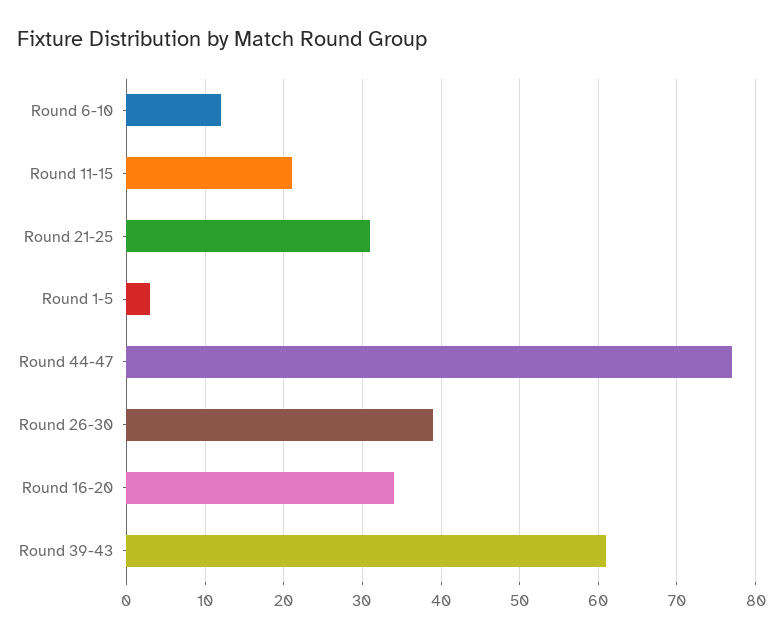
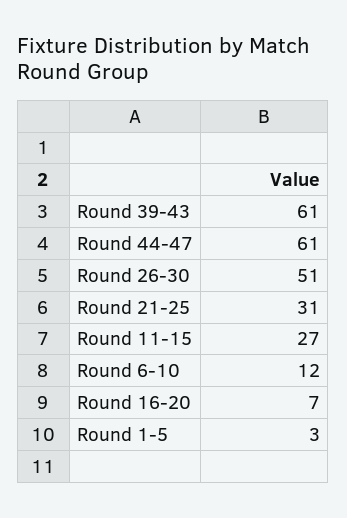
  {
    "Round 6-10": 12,
-   "Round 11-15": 21,
+   "Round 11-15": 27,
    "Round 21-25": 31,
    "Round 1-5": 3,
-   "Round 44-47": 77,
+   "Round 44-47": 61,
-   "Round 26-30": 39,
+   "Round 26-30": 51,
-   "Round 16-20": 34,
+   "Round 16-20": 7,
    "Round 39-43": 61
  }

